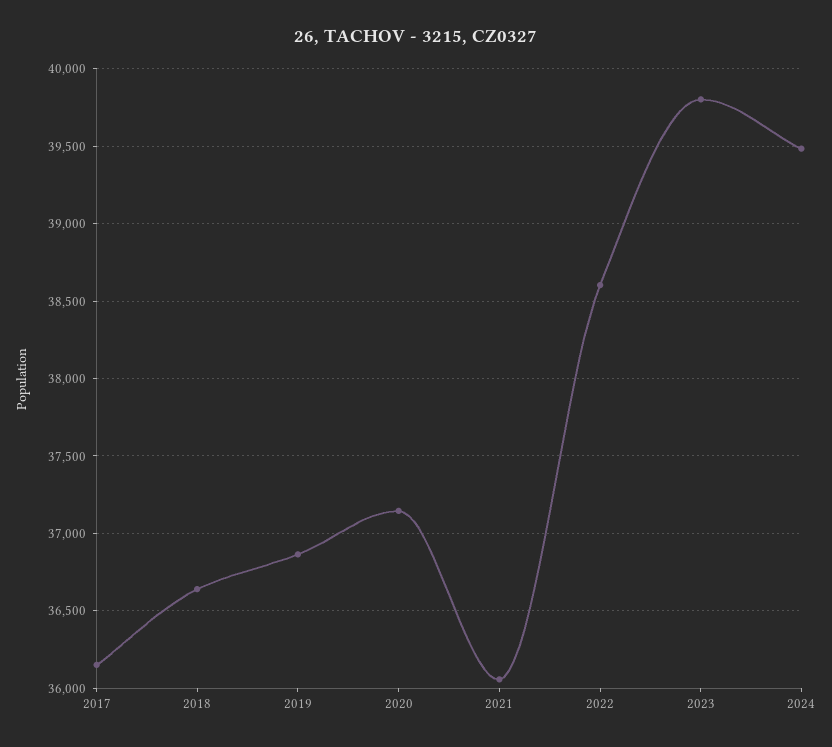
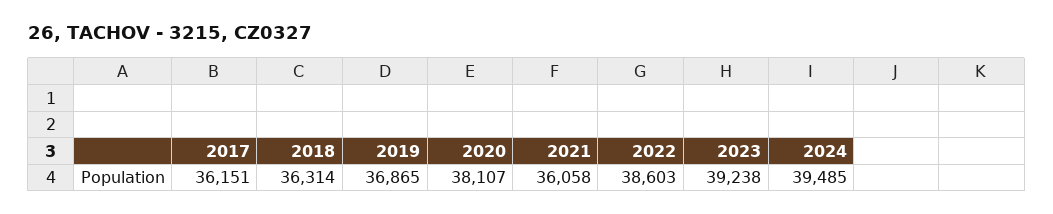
  {
    "2017": 36151,
-   "2018": 36650,
+   "2018": 36314,
    "2019": 36865,
-   "2020": 37150,
+   "2020": 38107,
    "2021": 36058,
    "2022": 38603,
-   "2023": 39800,
+   "2023": 39238,
    "2024": 39485
  }

